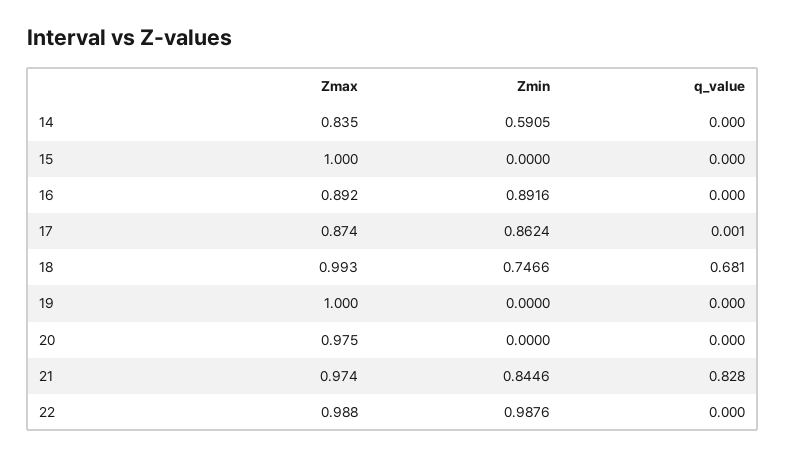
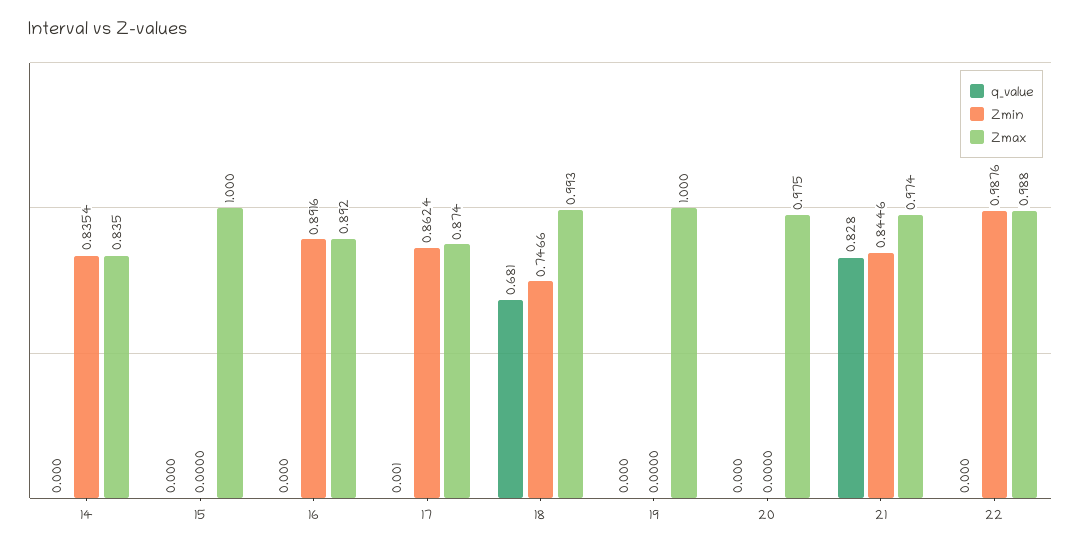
  {
    "Zmax": {
      "14": 0.835,
      "15": 1,
      "16": 0.892,
      "17": 0.874,
      "18": 0.993,
      "19": 1,
      "20": 0.975,
      "21": 0.974,
      "22": 0.988
    },
    "Zmin": {
-     "14": 0.5905,
+     "14": 0.8354,
      "15": 0,
      "16": 0.8916,
      "17": 0.8624,
      "18": 0.7466,
      "19": 0,
      "20": 0,
      "21": 0.8446,
      "22": 0.9876
    },
    "q_value": {
      "14": 0,
      "15": 0,
      "16": 0,
      "17": 0.001,
      "18": 0.681,
      "19": 0,
      "20": 0,
      "21": 0.828,
      "22": 0
    }
  }

